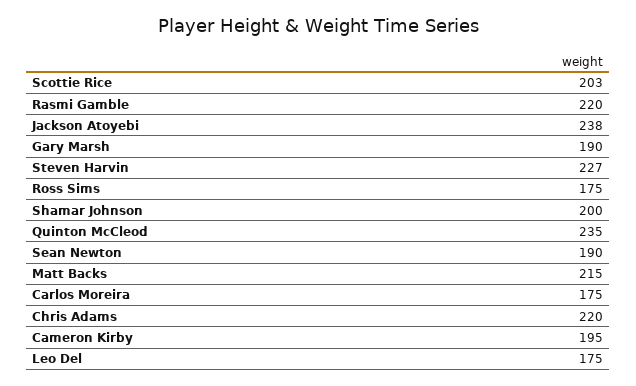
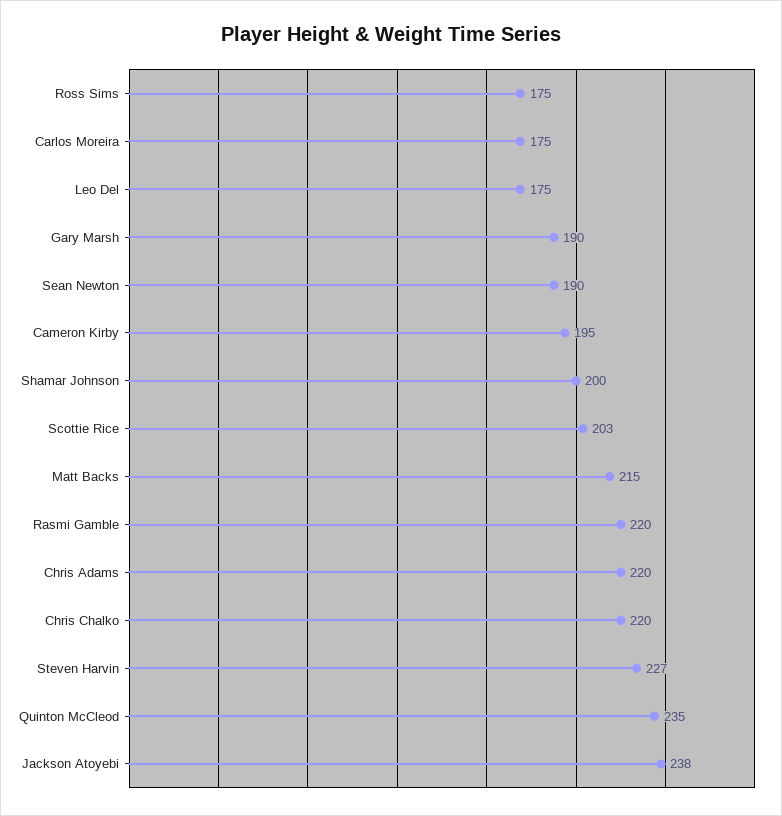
  {
    "Scottie Rice": 203,
    "Rasmi Gamble": 220,
    "Jackson Atoyebi": 238,
    "Gary Marsh": 190,
    "Steven Harvin": 227,
    "Ross Sims": 175,
    "Shamar Johnson": 200,
    "Quinton McCleod": 235,
    "Sean Newton": 190,
    "Matt Backs": 215,
    "Carlos Moreira": 175,
    "Chris Adams": 220,
    "Cameron Kirby": 195,
-   "Leo Del": 175
+   "Leo Del": 175,
+   "Chris Chalko": 220
  }

